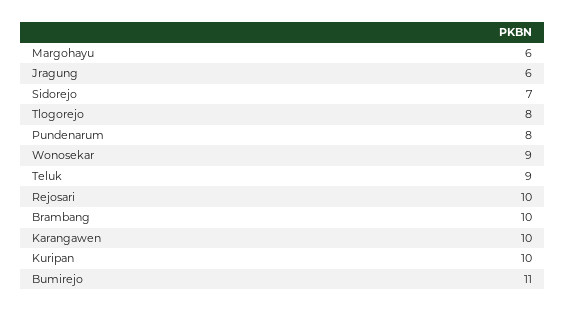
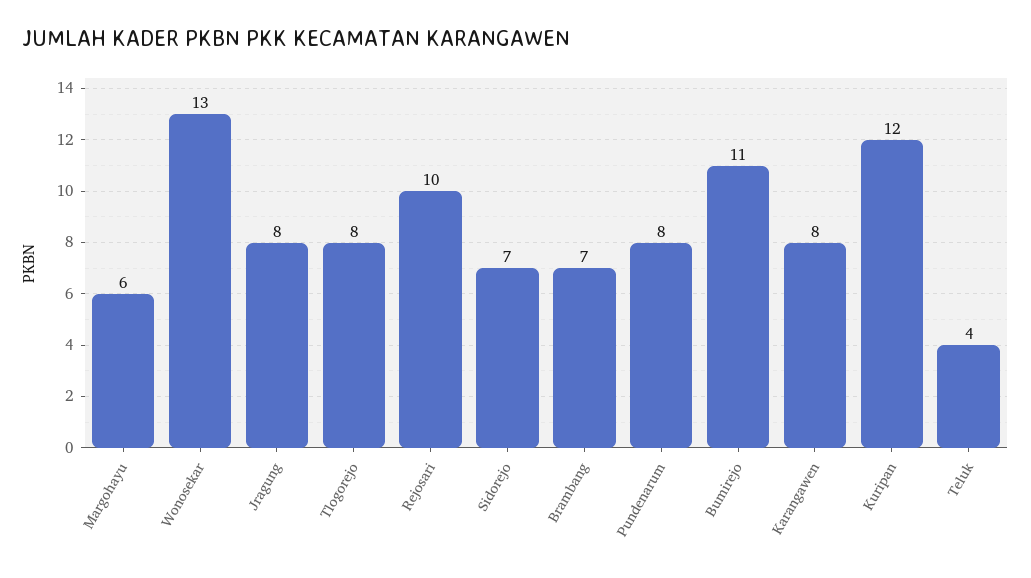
  {
    "Margohayu": 6,
-   "Jragung": 6,
+   "Jragung": 8,
    "Sidorejo": 7,
    "Tlogorejo": 8,
    "Pundenarum": 8,
-   "Wonosekar": 9,
+   "Wonosekar": 13,
-   "Teluk": 9,
+   "Teluk": 4,
    "Rejosari": 10,
-   "Brambang": 10,
+   "Brambang": 7,
-   "Karangawen": 10,
+   "Karangawen": 8,
-   "Kuripan": 10,
+   "Kuripan": 12,
    "Bumirejo": 11
  }

